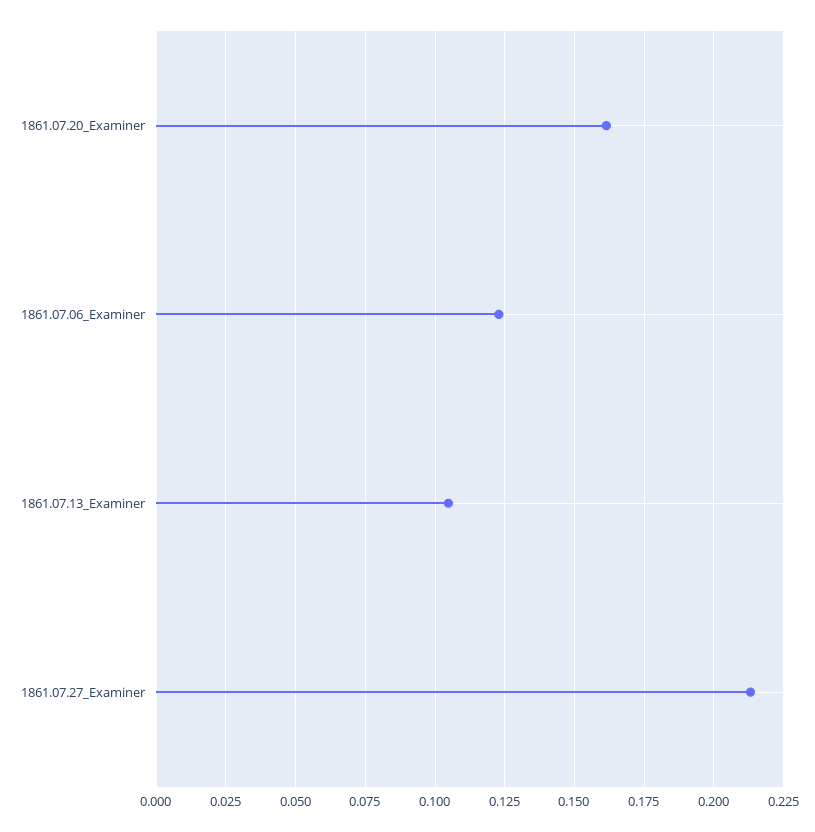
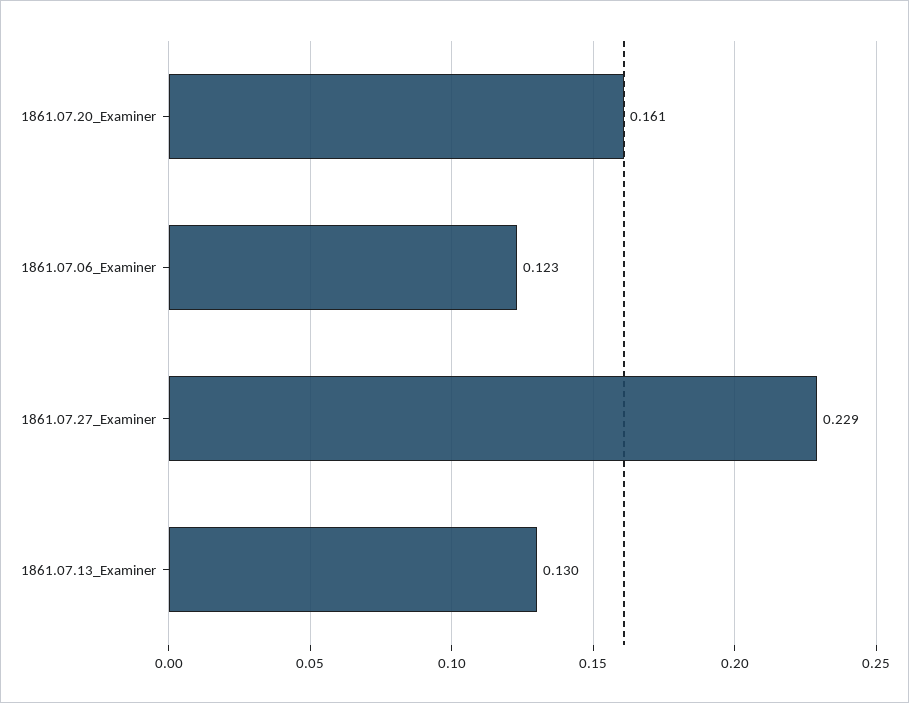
  {
    "1861.07.20_Examiner": 0.161,
    "1861.07.06_Examiner": 0.123,
-   "1861.07.13_Examiner": 0.105,
+   "1861.07.13_Examiner": 0.13,
-   "1861.07.27_Examiner": 0.2125
+   "1861.07.27_Examiner": 0.229
  }

